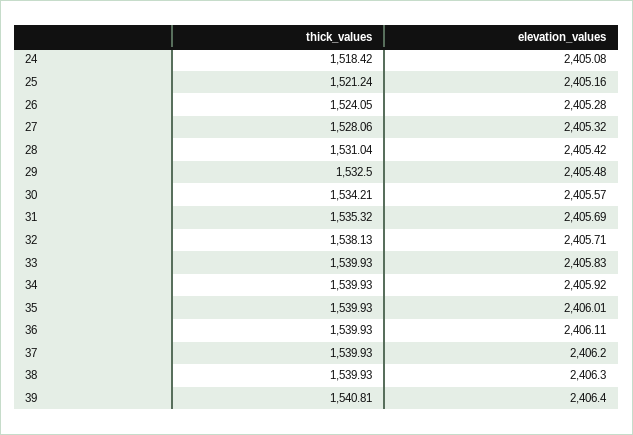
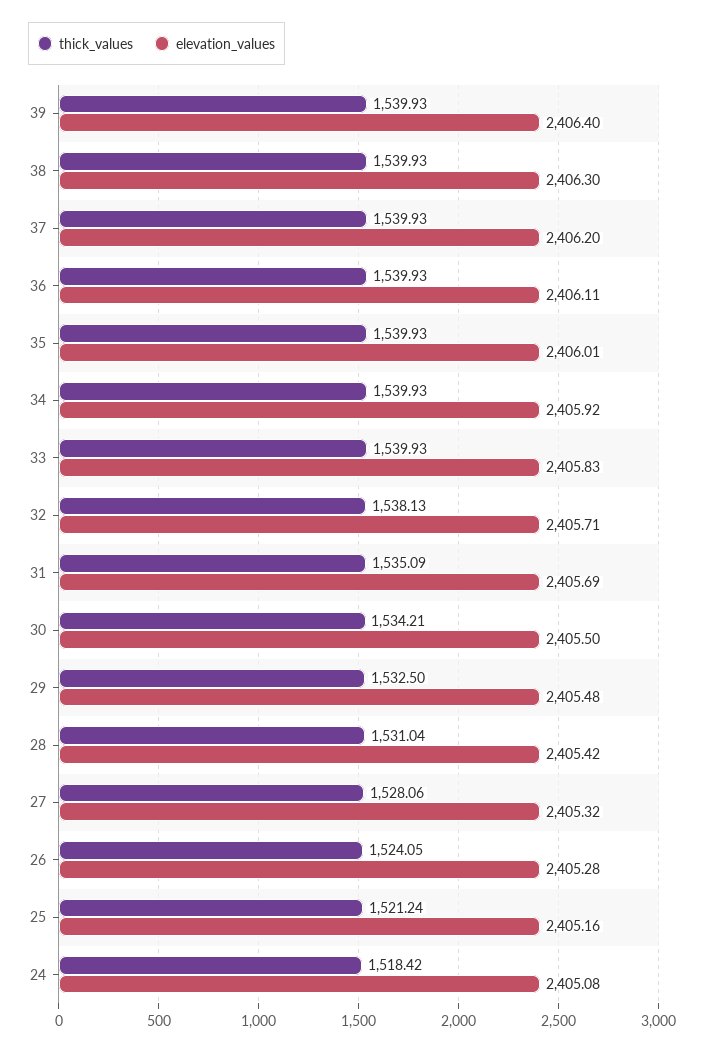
  {
    "thick_values": {
      "24": 1518.42,
      "25": 1521.24,
      "26": 1524.05,
      "27": 1528.06,
      "28": 1531.04,
      "29": 1532.5,
      "30": 1534.21,
-     "31": 1535.32,
+     "31": 1535.09,
      "32": 1538.13,
      "33": 1539.93,
      "34": 1539.93,
      "35": 1539.93,
      "36": 1539.93,
      "37": 1539.93,
      "38": 1539.93,
-     "39": 1540.81
+     "39": 1539.93
    },
    "elevation_values": {
      "24": 2405.08,
      "25": 2405.16,
      "26": 2405.28,
      "27": 2405.32,
      "28": 2405.42,
      "29": 2405.48,
-     "30": 2405.57,
+     "30": 2405.5,
      "31": 2405.69,
      "32": 2405.71,
      "33": 2405.83,
      "34": 2405.92,
      "35": 2406.01,
      "36": 2406.11,
      "37": 2406.2,
      "38": 2406.3,
      "39": 2406.4
    }
  }

